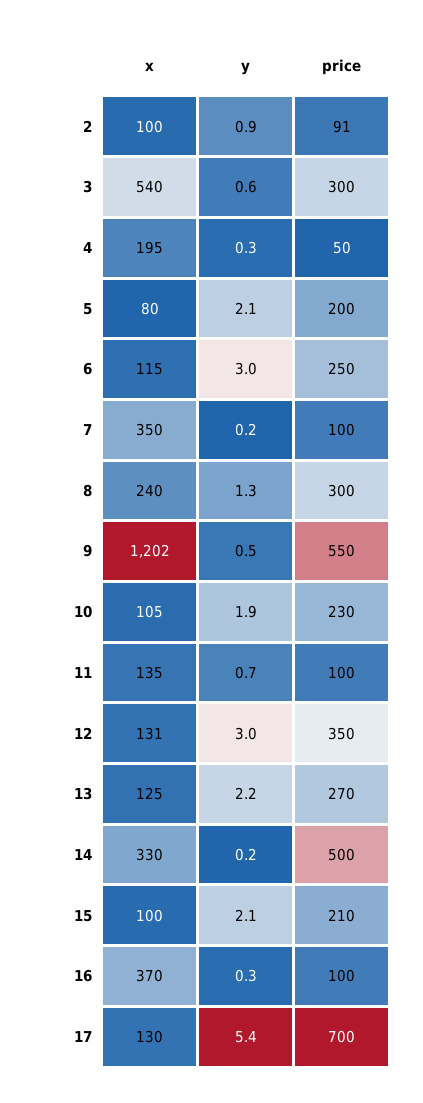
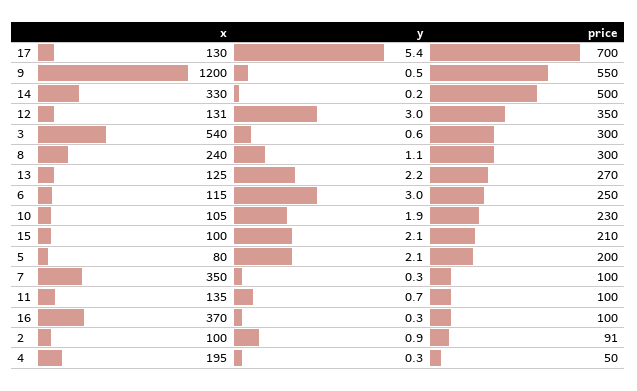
  {
    "x": {
      "2": 100,
      "3": 540,
      "4": 195,
      "5": 80,
      "6": 115,
      "7": 350,
      "8": 240,
-     "9": 1202,
+     "9": 1200,
      "10": 105,
      "11": 135,
      "12": 131,
      "13": 125,
      "14": 330,
      "15": 100,
      "16": 370,
      "17": 130
    },
    "y": {
      "2": 0.9,
      "3": 0.6,
      "4": 0.3,
      "5": 2.1,
      "6": 3,
-     "7": 0.2,
+     "7": 0.3,
-     "8": 1.3,
+     "8": 1.1,
      "9": 0.5,
      "10": 1.9,
      "11": 0.7,
      "12": 3,
      "13": 2.2,
      "14": 0.2,
      "15": 2.1,
      "16": 0.3,
      "17": 5.4
    },
    "price": {
      "2": 91,
      "3": 300,
      "4": 50,
      "5": 200,
      "6": 250,
      "7": 100,
      "8": 300,
      "9": 550,
      "10": 230,
      "11": 100,
      "12": 350,
      "13": 270,
      "14": 500,
      "15": 210,
      "16": 100,
      "17": 700
    }
  }

